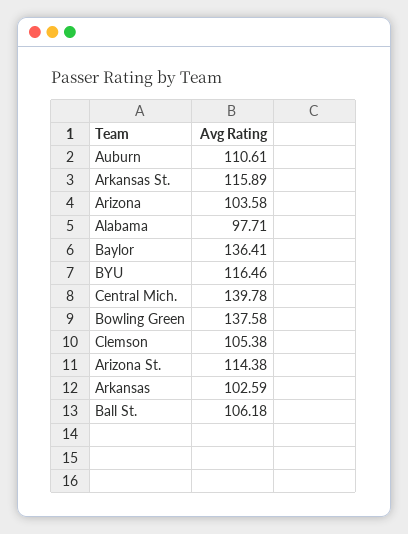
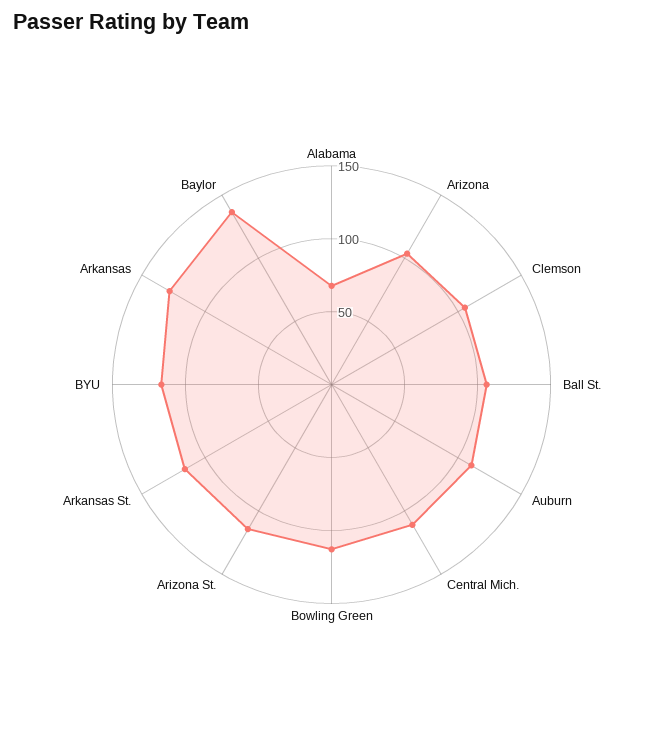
  {
    "Auburn": 110.61,
    "Arkansas St.": 115.89,
    "Arizona": 103.58,
-   "Alabama": 97.71,
+   "Alabama": 70,
    "Baylor": 136.41,
    "BYU": 116.46,
-   "Central Mich.": 139.78,
+   "Central Mich.": 110,
-   "Bowling Green": 137.58,
+   "Bowling Green": 110,
    "Clemson": 105.38,
    "Arizona St.": 114.38,
-   "Arkansas": 102.59,
+   "Arkansas": 130,
    "Ball St.": 106.18
  }

